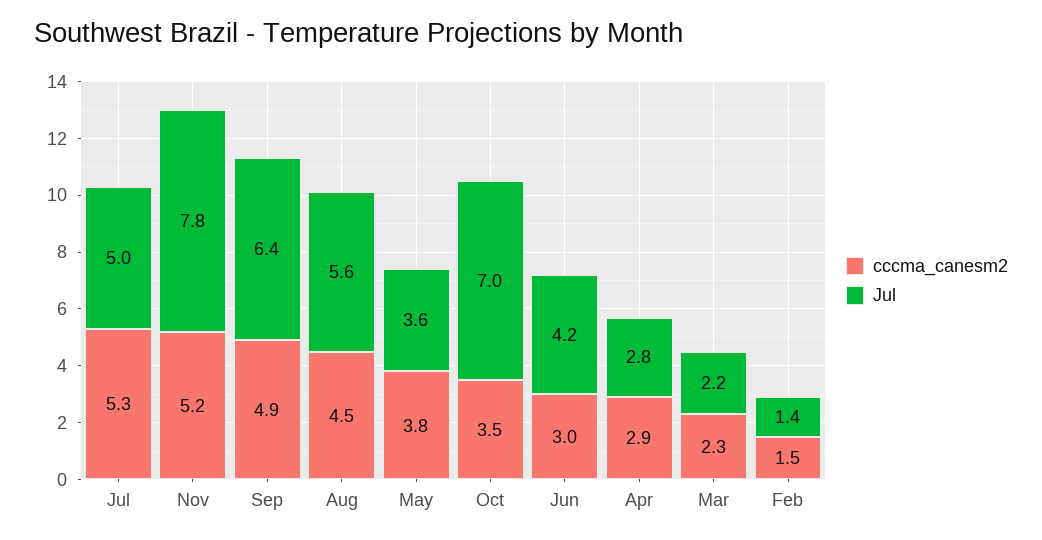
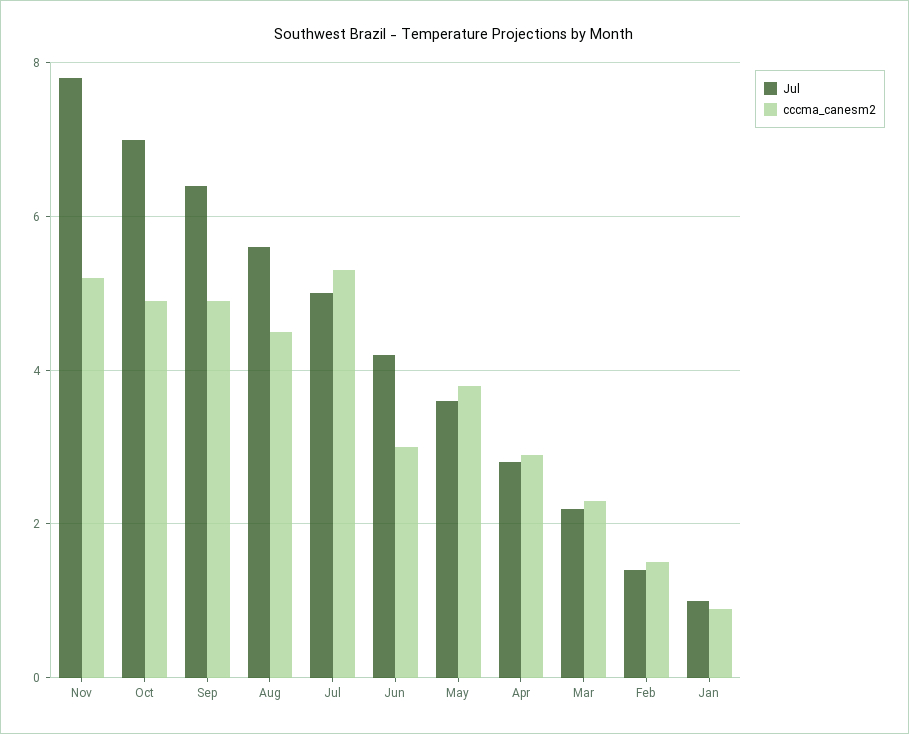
  {
    "cccma_canesm2": {
      "Jul": 5.3,
      "Nov": 5.2,
      "Sep": 4.9,
      "Aug": 4.5,
      "May": 3.8,
-     "Oct": 3.5,
+     "Oct": 5,
      "Jun": 3,
      "Apr": 2.9,
      "Mar": 2.3,
-     "Feb": 1.5
+     "Feb": 1.5,
+     "Jan": 1
    },
    "Jul": {
      "Jul": 5,
      "Nov": 7.8,
      "Sep": 6.4,
      "Aug": 5.6,
      "May": 3.6,
      "Oct": 7,
      "Jun": 4.2,
      "Apr": 2.8,
      "Mar": 2.2,
-     "Feb": 1.4
+     "Feb": 1.4,
+     "Jan": 1
    }
  }

